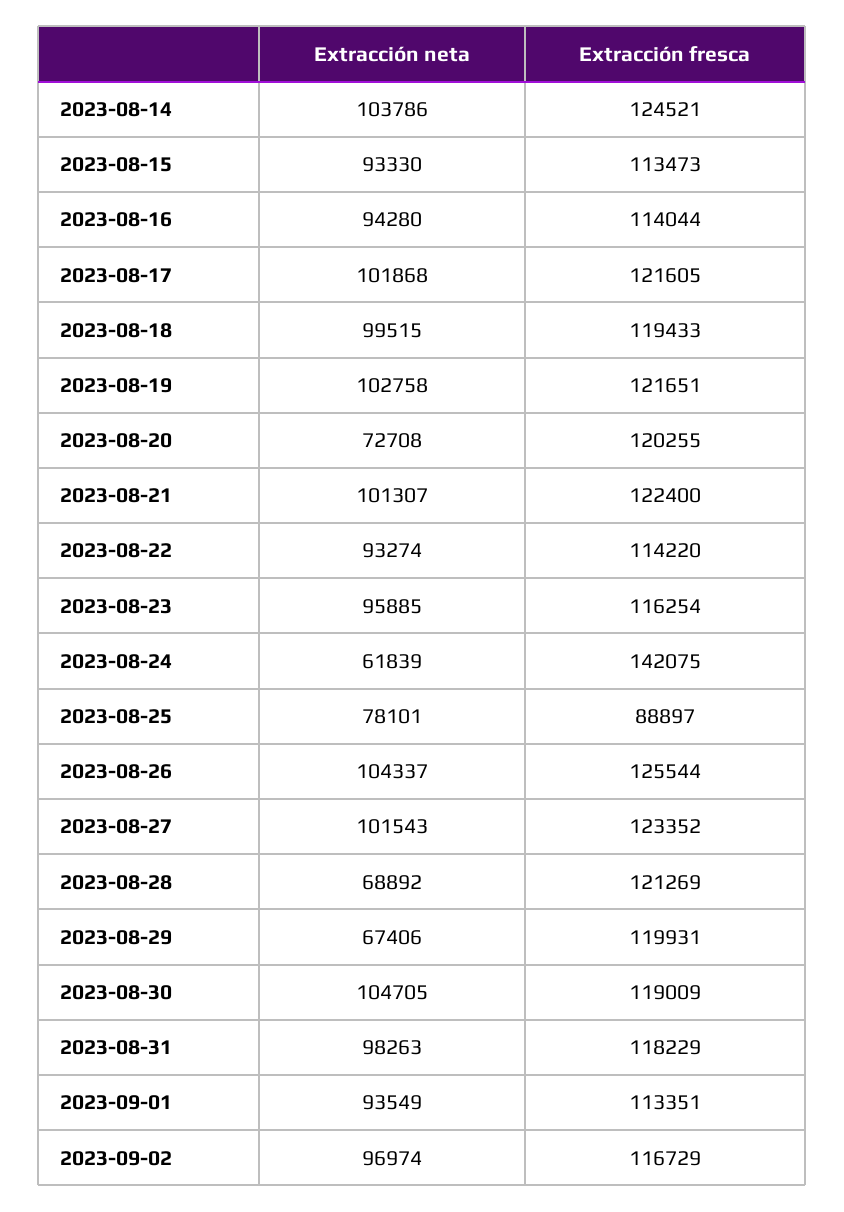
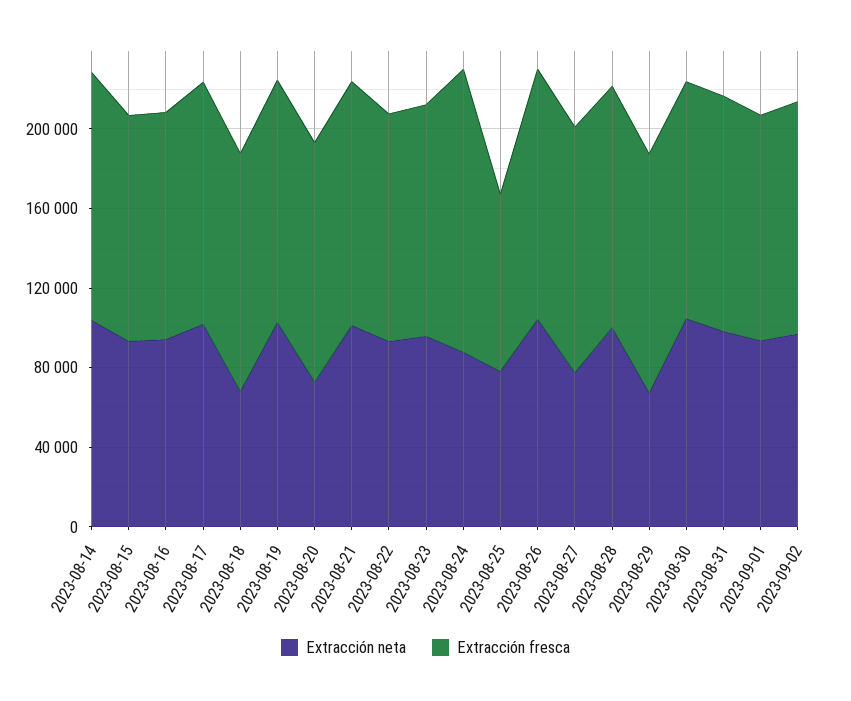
  {
    "Extracción neta": {
      "2023-08-14": 103786,
      "2023-08-15": 93330,
      "2023-08-16": 94280,
      "2023-08-17": 101868,
-     "2023-08-18": 99515,
+     "2023-08-18": 70000,
      "2023-08-19": 102758,
      "2023-08-20": 72708,
      "2023-08-21": 101307,
      "2023-08-22": 93274,
      "2023-08-23": 95885,
-     "2023-08-24": 61839,
+     "2023-08-24": 90000,
      "2023-08-25": 78101,
      "2023-08-26": 104337,
-     "2023-08-27": 101543,
+     "2023-08-27": 80000,
-     "2023-08-28": 68892,
+     "2023-08-28": 100000,
      "2023-08-29": 67406,
      "2023-08-30": 104705,
      "2023-08-31": 98263,
      "2023-09-01": 93549,
      "2023-09-02": 96974
    },
    "Extracción fresca": {
      "2023-08-14": 124521,
      "2023-08-15": 113473,
      "2023-08-16": 114044,
      "2023-08-17": 121605,
      "2023-08-18": 119433,
      "2023-08-19": 121651,
      "2023-08-20": 120255,
      "2023-08-21": 122400,
      "2023-08-22": 114220,
      "2023-08-23": 116254,
      "2023-08-24": 142075,
      "2023-08-25": 88897,
      "2023-08-26": 125544,
      "2023-08-27": 123352,
      "2023-08-28": 121269,
      "2023-08-29": 119931,
      "2023-08-30": 119009,
      "2023-08-31": 118229,
      "2023-09-01": 113351,
      "2023-09-02": 116729
    }
  }

